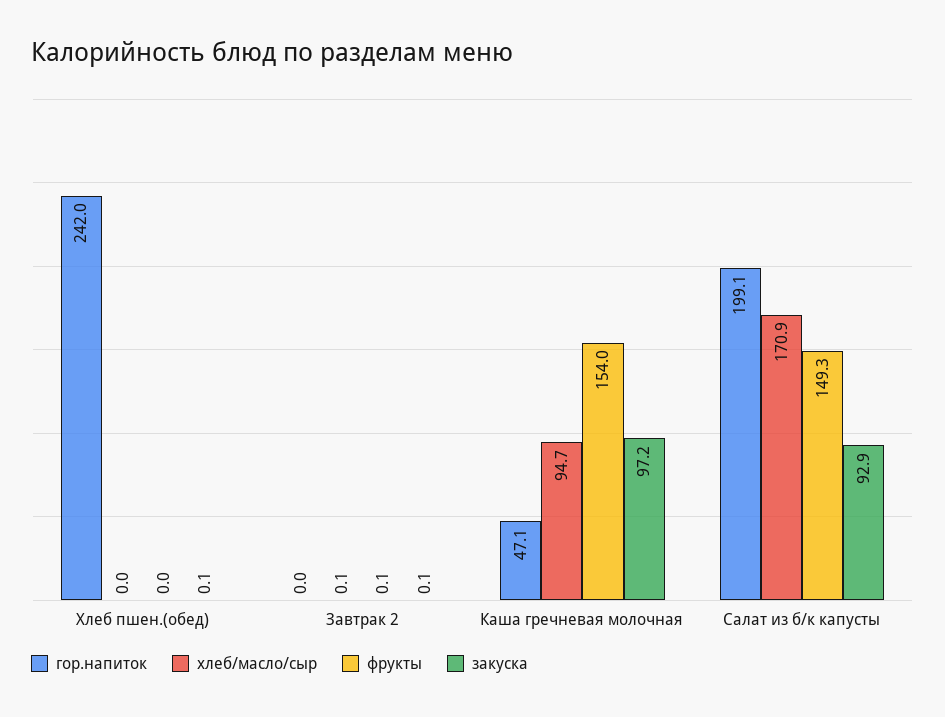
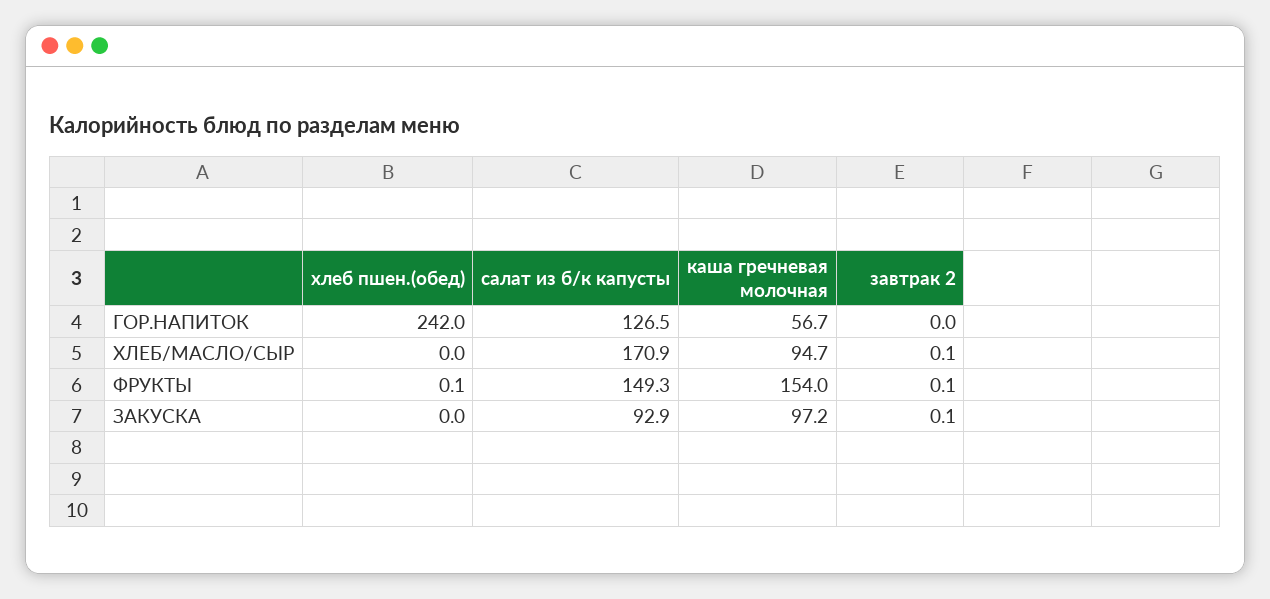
  {
    "гор.напиток": {
      "Хлеб пшен.(обед)": 242,
      "Завтрак 2": 0,
-     "Каша гречневая молочная": 47.1,
+     "Каша гречневая молочная": 56.7,
-     "Салат из б/к капусты": 199.1
+     "Салат из б/к капусты": 126.5
    },
    "хлеб/масло/сыр": {
      "Хлеб пшен.(обед)": 0,
      "Завтрак 2": 0.1,
      "Каша гречневая молочная": 94.7,
      "Салат из б/к капусты": 170.9
    },
    "фрукты": {
-     "Хлеб пшен.(обед)": 0,
+     "Хлеб пшен.(обед)": 0.1,
      "Завтрак 2": 0.1,
      "Каша гречневая молочная": 154,
      "Салат из б/к капусты": 149.3
    },
    "закуска": {
-     "Хлеб пшен.(обед)": 0.1,
+     "Хлеб пшен.(обед)": 0,
      "Завтрак 2": 0.1,
      "Каша гречневая молочная": 97.2,
      "Салат из б/к капусты": 92.9
    }
  }

